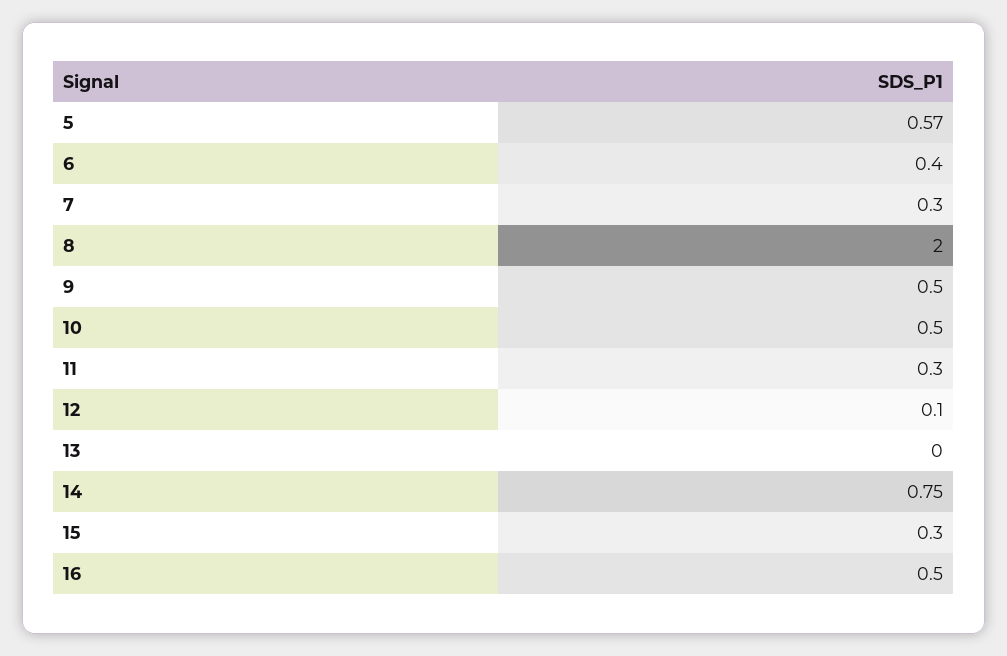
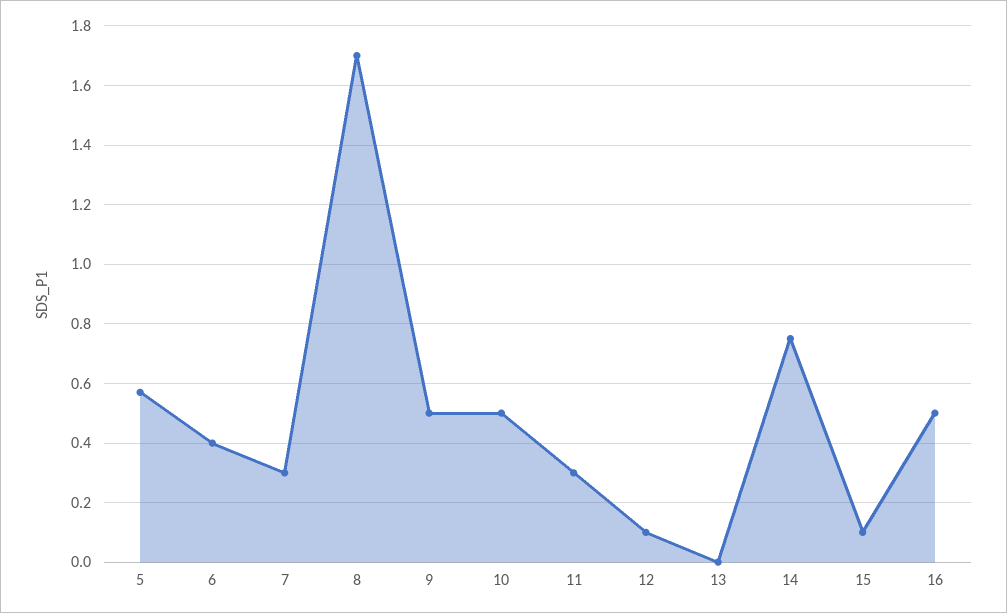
  {
    "5": 0.57,
    "6": 0.4,
    "7": 0.3,
-   "8": 2,
+   "8": 1.7,
    "9": 0.5,
    "10": 0.5,
    "11": 0.3,
    "12": 0.1,
    "13": 0,
    "14": 0.75,
-   "15": 0.3,
+   "15": 0.1,
    "16": 0.5
  }

